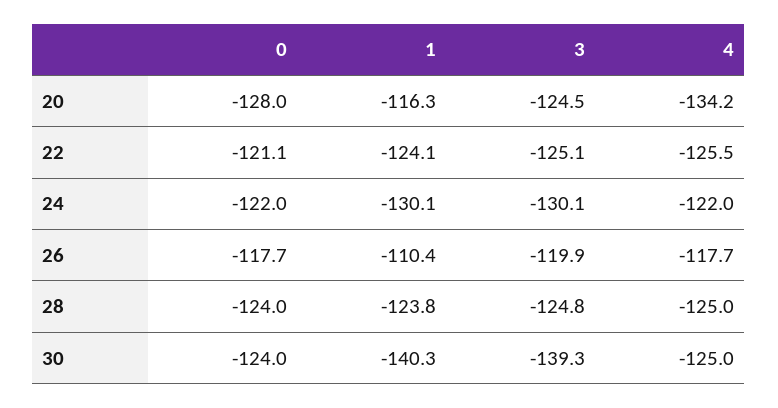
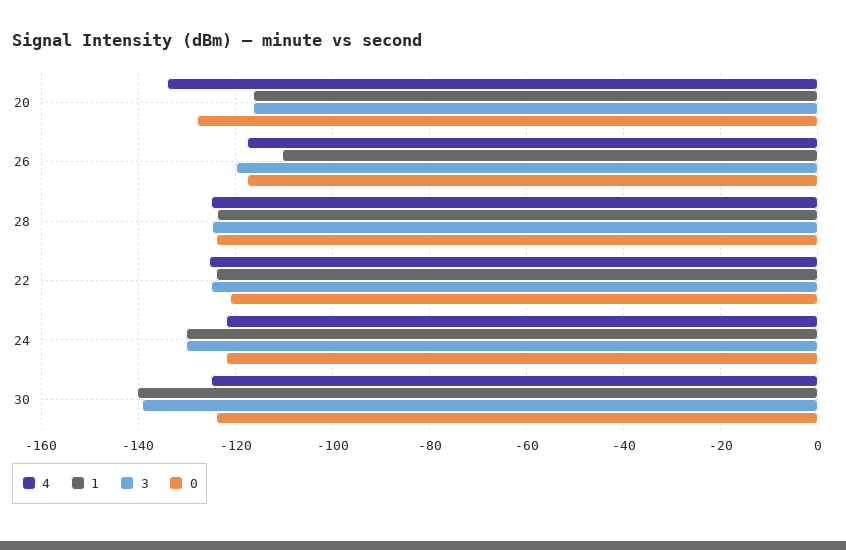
  {
    "0": {
      "20": -128,
      "22": -121.1,
      "24": -122,
      "26": -117.7,
      "28": -124,
      "30": -124
    },
    "1": {
      "20": -116.3,
      "22": -124.1,
      "24": -130.1,
      "26": -110.4,
      "28": -123.8,
      "30": -140.3
    },
    "3": {
-     "20": -124.5,
+     "20": -116,
      "22": -125.1,
      "24": -130.1,
      "26": -119.9,
      "28": -124.8,
      "30": -139.3
    },
    "4": {
      "20": -134.2,
      "22": -125.5,
      "24": -122,
      "26": -117.7,
      "28": -125,
      "30": -125
    }
  }

